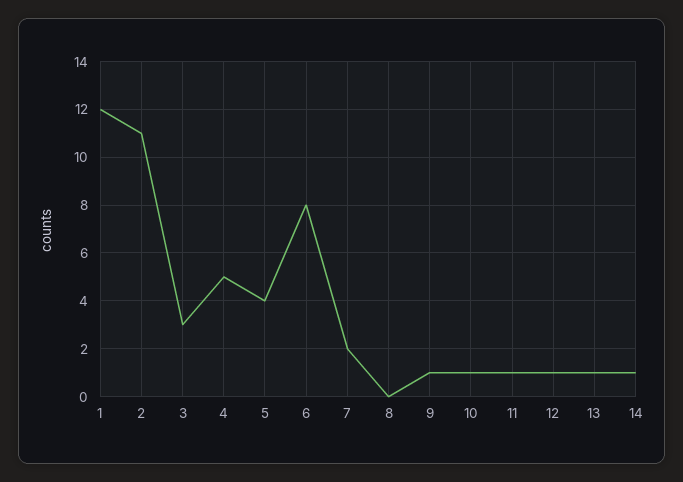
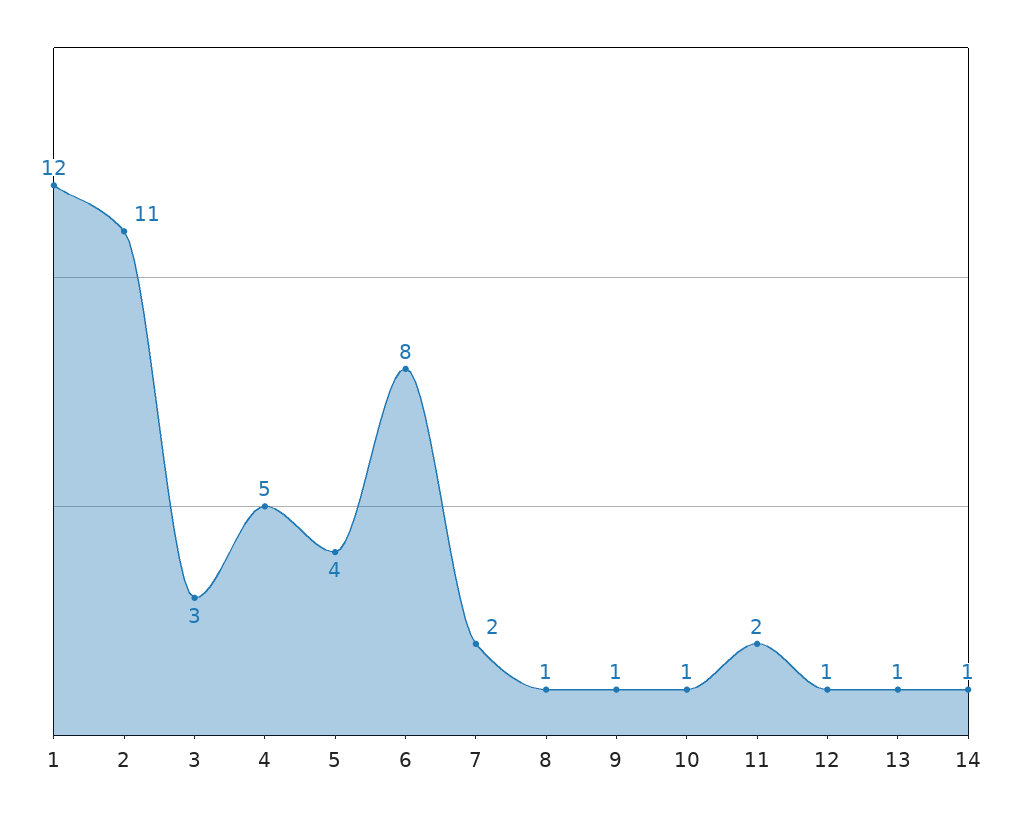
  {
    "1": 12,
    "2": 11,
    "3": 3,
    "4": 5,
    "5": 4,
    "6": 8,
    "7": 2,
-   "8": 0,
+   "8": 1,
    "9": 1,
    "10": 1,
-   "11": 1,
+   "11": 2,
    "12": 1,
    "13": 1,
    "14": 1
  }

